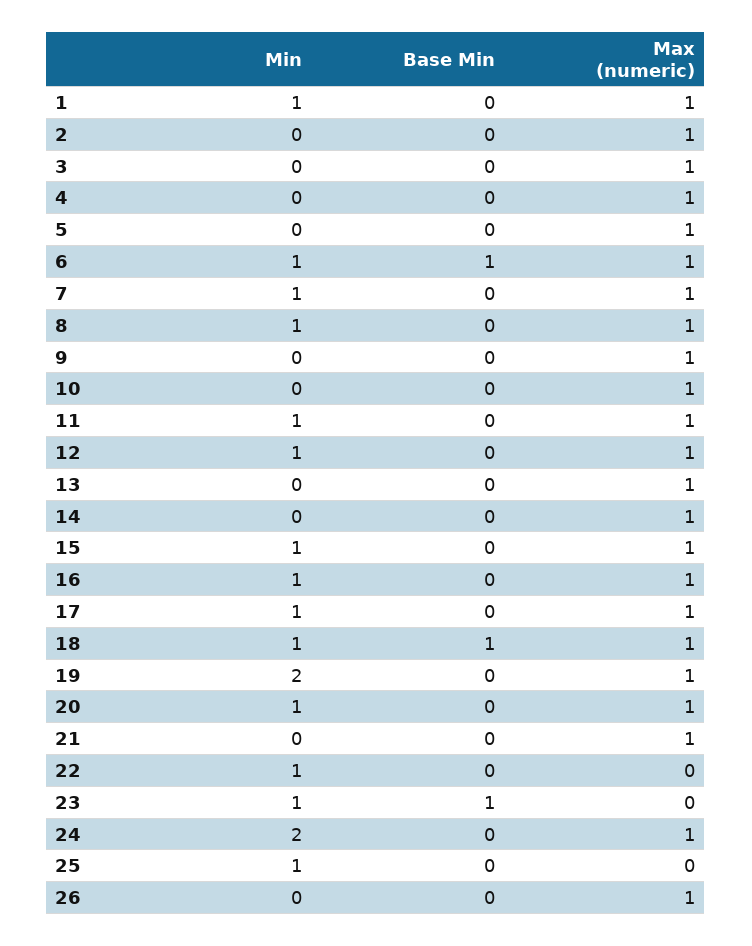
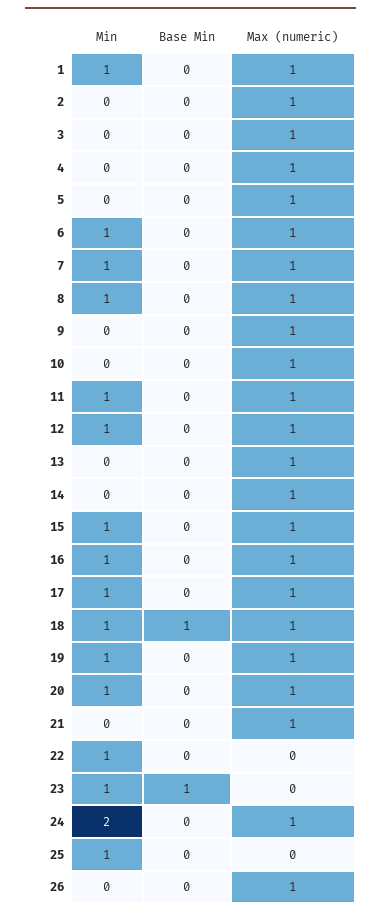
  {
    "Min": {
      "1": 1,
      "2": 0,
      "3": 0,
      "4": 0,
      "5": 0,
      "6": 1,
      "7": 1,
      "8": 1,
      "9": 0,
      "10": 0,
      "11": 1,
      "12": 1,
      "13": 0,
      "14": 0,
      "15": 1,
      "16": 1,
      "17": 1,
      "18": 1,
-     "19": 2,
+     "19": 1,
      "20": 1,
      "21": 0,
      "22": 1,
      "23": 1,
      "24": 2,
      "25": 1,
      "26": 0
    },
    "Base Min": {
      "1": 0,
      "2": 0,
      "3": 0,
      "4": 0,
      "5": 0,
-     "6": 1,
+     "6": 0,
      "7": 0,
      "8": 0,
      "9": 0,
      "10": 0,
      "11": 0,
      "12": 0,
      "13": 0,
      "14": 0,
      "15": 0,
      "16": 0,
      "17": 0,
      "18": 1,
      "19": 0,
      "20": 0,
      "21": 0,
      "22": 0,
      "23": 1,
      "24": 0,
      "25": 0,
      "26": 0
    },
    "Max (numeric)": {
      "1": 1,
      "2": 1,
      "3": 1,
      "4": 1,
      "5": 1,
      "6": 1,
      "7": 1,
      "8": 1,
      "9": 1,
      "10": 1,
      "11": 1,
      "12": 1,
      "13": 1,
      "14": 1,
      "15": 1,
      "16": 1,
      "17": 1,
      "18": 1,
      "19": 1,
      "20": 1,
      "21": 1,
      "22": 0,
      "23": 0,
      "24": 1,
      "25": 0,
      "26": 1
    }
  }

